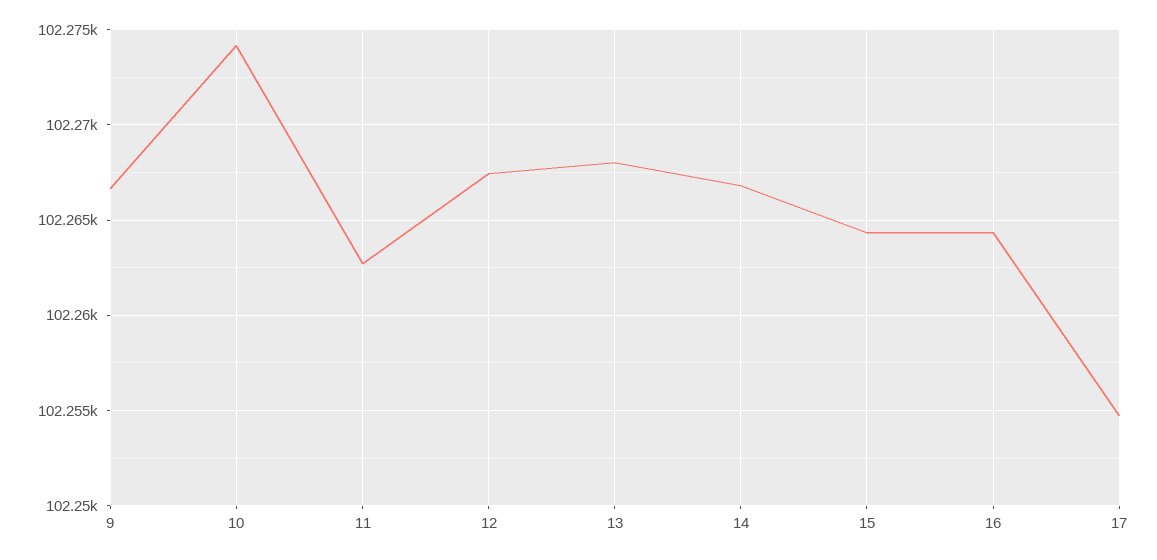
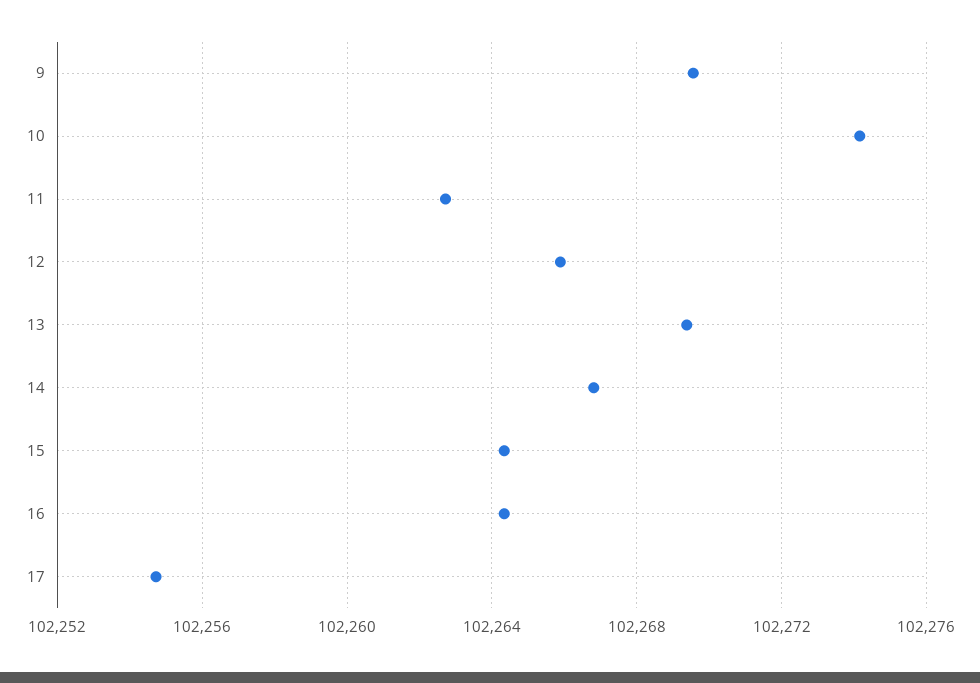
  {
-   "9": 102266.5,
+   "9": 102269.5,
    "10": 102274,
    "11": 102262.5,
-   "12": 102267.5,
+   "12": 102266,
-   "13": 102268,
+   "13": 102269.5,
    "14": 102267,
    "15": 102264.5,
    "16": 102264.5,
    "17": 102254.5
  }

